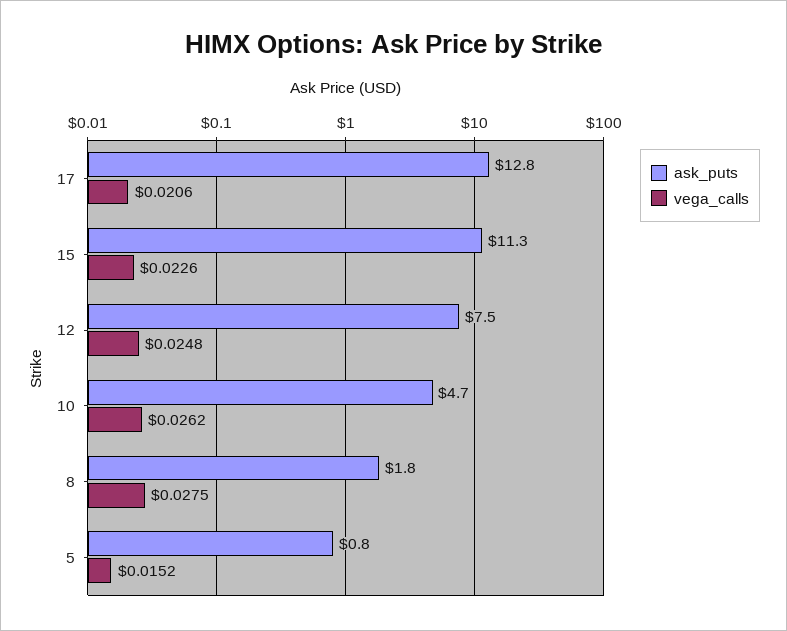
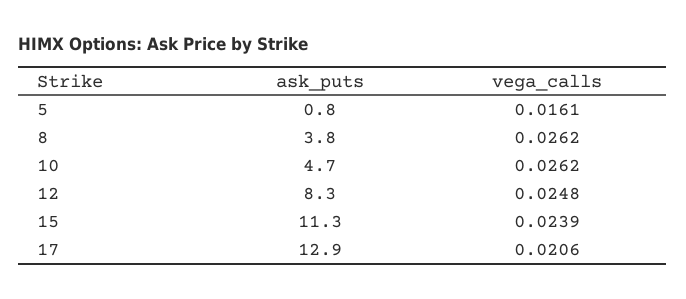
  {
    "ask_puts": {
-     "17": 12.8,
+     "17": 12.9,
      "15": 11.3,
-     "12": 7.5,
+     "12": 8.3,
      "10": 4.7,
-     "8": 1.8,
+     "8": 3.8,
      "5": 0.8
    },
    "vega_calls": {
      "17": 0.0206,
-     "15": 0.0226,
+     "15": 0.0239,
      "12": 0.0248,
      "10": 0.0262,
-     "8": 0.0275,
+     "8": 0.0262,
-     "5": 0.0152
+     "5": 0.0161
    }
  }

